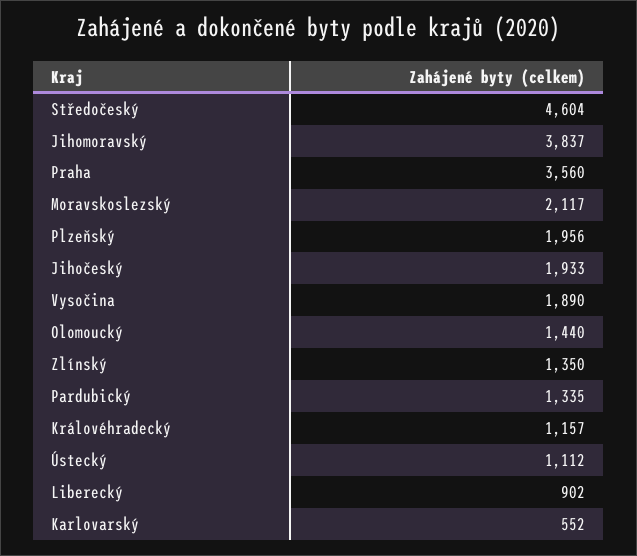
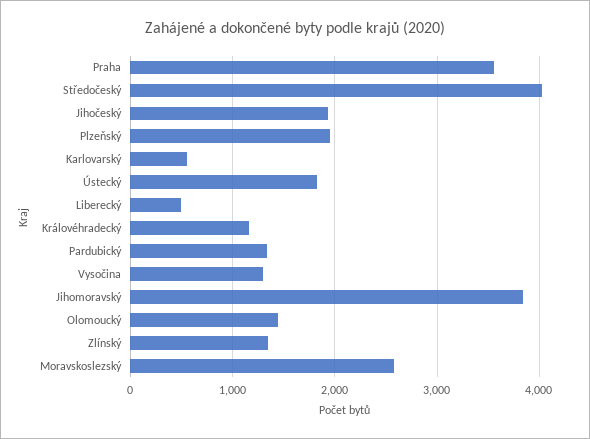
  {
-   "Středočeský": 4604,
+   "Středočeský": 4000,
    "Jihomoravský": 3837,
    "Praha": 3560,
-   "Moravskoslezský": 2117,
+   "Moravskoslezský": 2600,
    "Plzeňský": 1956,
    "Jihočeský": 1933,
-   "Vysočina": 1890,
+   "Vysočina": 1300,
    "Olomoucký": 1440,
    "Zlínský": 1350,
    "Pardubický": 1335,
    "Královéhradecký": 1157,
-   "Ústecký": 1112,
+   "Ústecký": 1800,
-   "Liberecký": 902,
+   "Liberecký": 500,
    "Karlovarský": 552
  }

